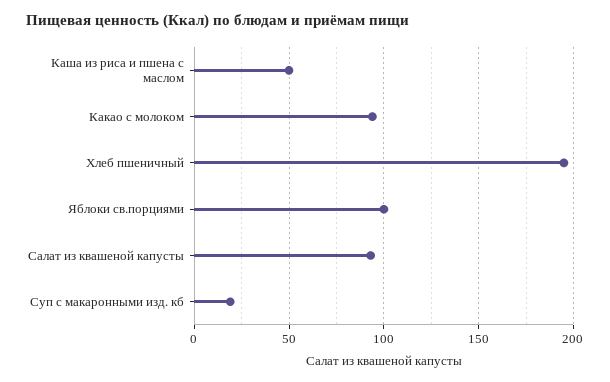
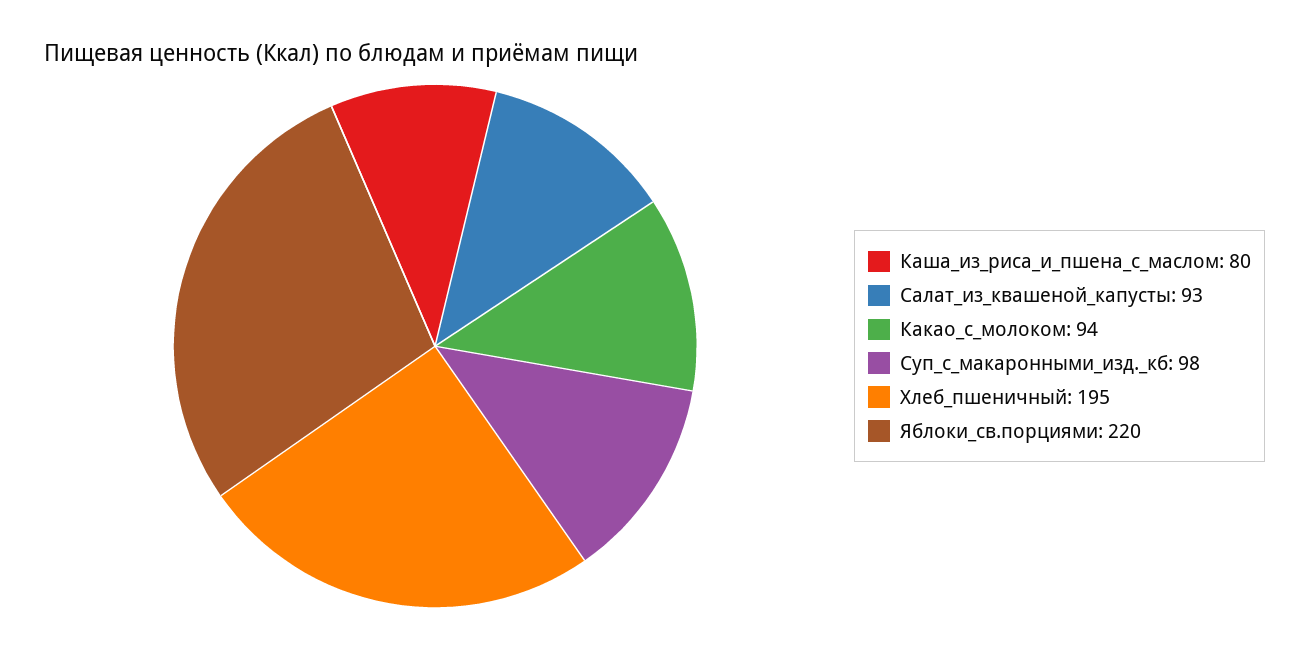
  {
-   "Каша из риса и пшена с маслом": 50,
+   "Каша из риса и пшена с маслом": 80,
    "Какао с молоком": 94,
    "Хлеб пшеничный": 195,
-   "Яблоки св.порциями": 100,
+   "Яблоки св.порциями": 220,
    "Салат из квашеной капусты": 93,
-   "Суп с макаронными изд. кб": 20
+   "Суп с макаронными изд. кб": 98
  }

